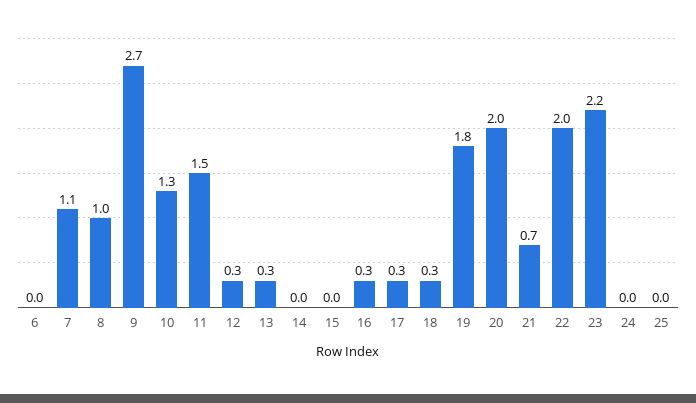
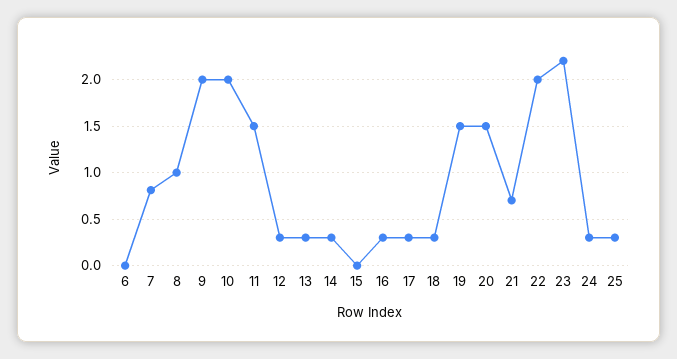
  {
    "6": 0,
-   "7": 1.1,
+   "7": 0.8,
    "8": 1,
-   "9": 2.7,
+   "9": 2,
-   "10": 1.3,
+   "10": 2,
    "11": 1.5,
    "12": 0.3,
    "13": 0.3,
-   "14": 0,
+   "14": 0.3,
    "15": 0,
    "16": 0.3,
    "17": 0.3,
    "18": 0.3,
-   "19": 1.8,
+   "19": 1.5,
-   "20": 2,
+   "20": 1.5,
    "21": 0.7,
    "22": 2,
    "23": 2.2,
-   "24": 0,
+   "24": 0.3,
-   "25": 0
+   "25": 0.3
  }

